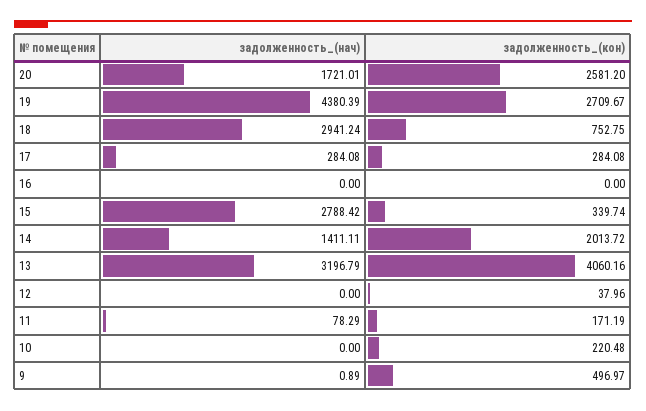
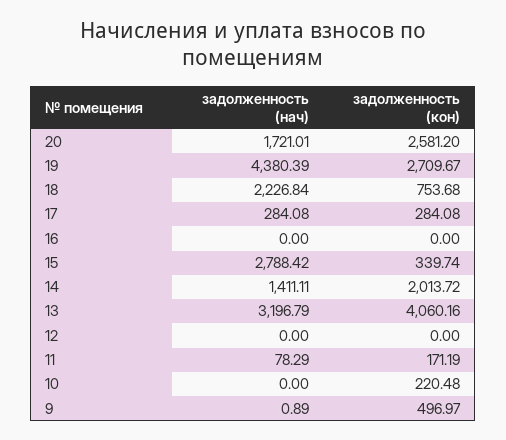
  {
    "задолженность_(нач)": {
      "20": 1721.01,
      "19": 4380.39,
-     "18": 2941.24,
+     "18": 2226.84,
      "17": 284.08,
      "16": 0,
      "15": 2788.42,
      "14": 1411.11,
      "13": 3196.79,
      "12": 0,
      "11": 78.29,
      "10": 0,
      "9": 0.89
    },
    "задолженность_(кон)": {
      "20": 2581.2,
      "19": 2709.67,
-     "18": 752.75,
+     "18": 753.68,
      "17": 284.08,
      "16": 0,
      "15": 339.74,
      "14": 2013.72,
      "13": 4060.16,
-     "12": 37.96,
+     "12": 0,
      "11": 171.19,
      "10": 220.48,
      "9": 496.97
    }
  }

